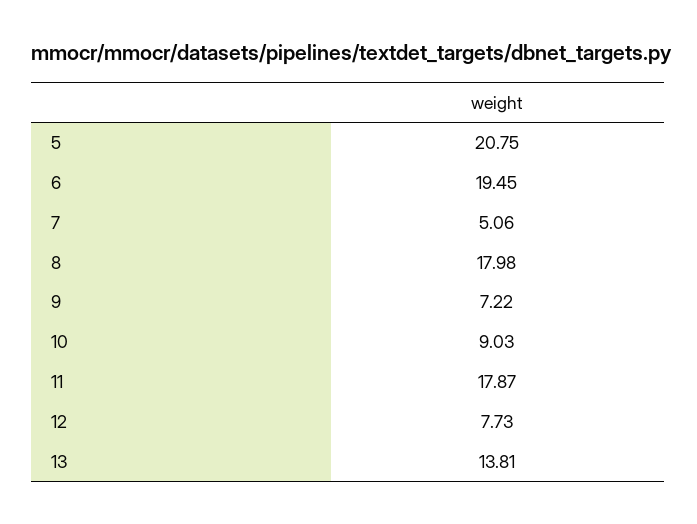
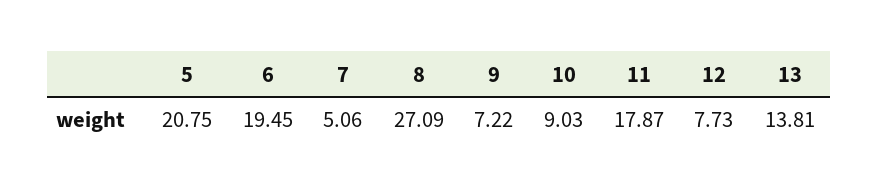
  {
    "5": 20.75,
    "6": 19.45,
    "7": 5.06,
-   "8": 17.98,
+   "8": 27.09,
    "9": 7.22,
    "10": 9.03,
    "11": 17.87,
    "12": 7.73,
    "13": 13.81
  }

